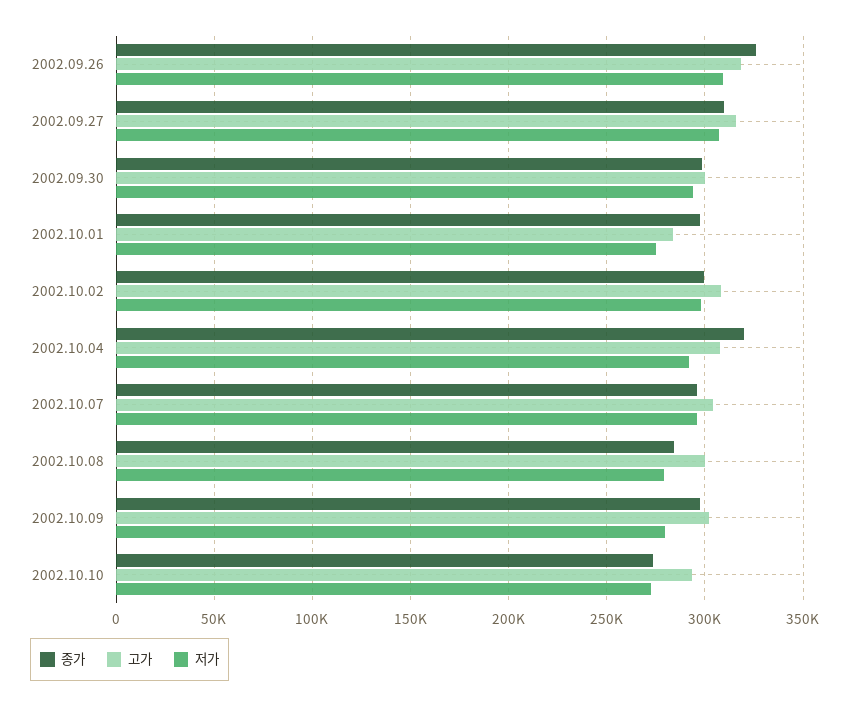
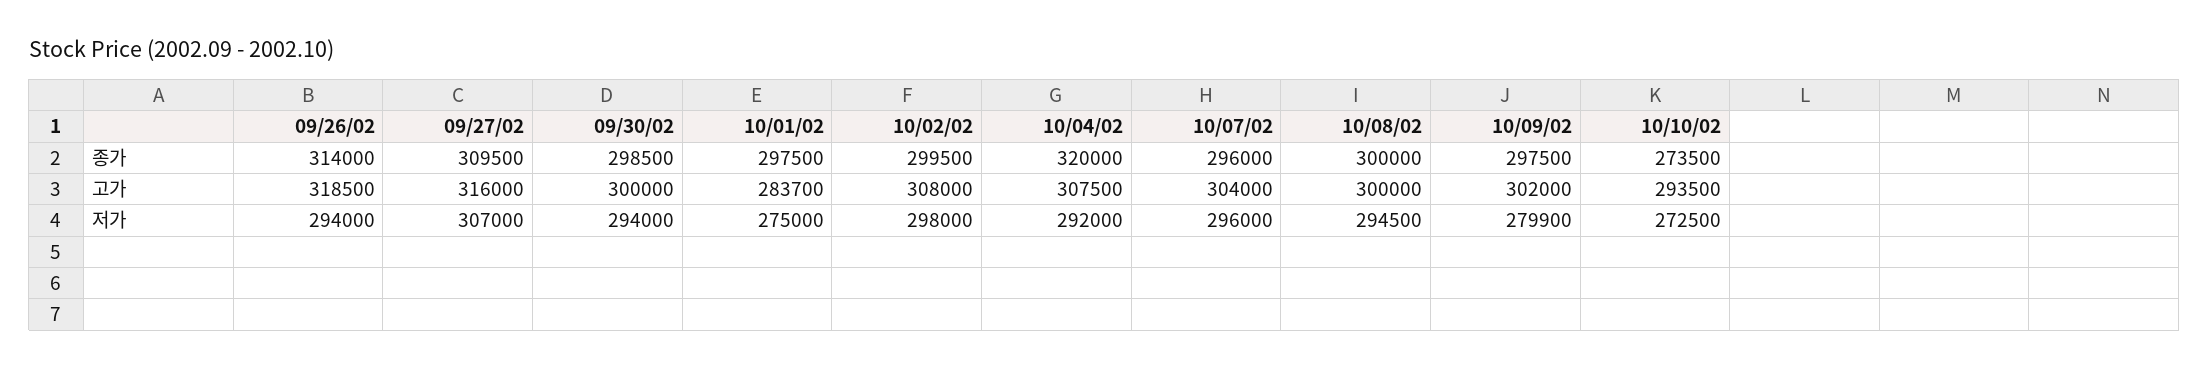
  {
    "종가": {
-     "2002.09.26": 325000,
+     "2002.09.26": 314000,
      "2002.09.27": 309500,
      "2002.09.30": 298500,
      "2002.10.01": 297500,
      "2002.10.02": 299500,
      "2002.10.04": 320000,
      "2002.10.07": 296000,
-     "2002.10.08": 285000,
+     "2002.10.08": 300000,
      "2002.10.09": 297500,
      "2002.10.10": 273500
    },
    "고가": {
      "2002.09.26": 318500,
      "2002.09.27": 316000,
      "2002.09.30": 300000,
      "2002.10.01": 283700,
      "2002.10.02": 308000,
      "2002.10.04": 307500,
      "2002.10.07": 304000,
      "2002.10.08": 300000,
      "2002.10.09": 302000,
      "2002.10.10": 293500
    },
    "저가": {
-     "2002.09.26": 310000,
+     "2002.09.26": 294000,
      "2002.09.27": 307000,
      "2002.09.30": 294000,
      "2002.10.01": 275000,
      "2002.10.02": 298000,
      "2002.10.04": 292000,
      "2002.10.07": 296000,
-     "2002.10.08": 280000,
+     "2002.10.08": 294500,
      "2002.10.09": 279900,
      "2002.10.10": 272500
    }
  }

